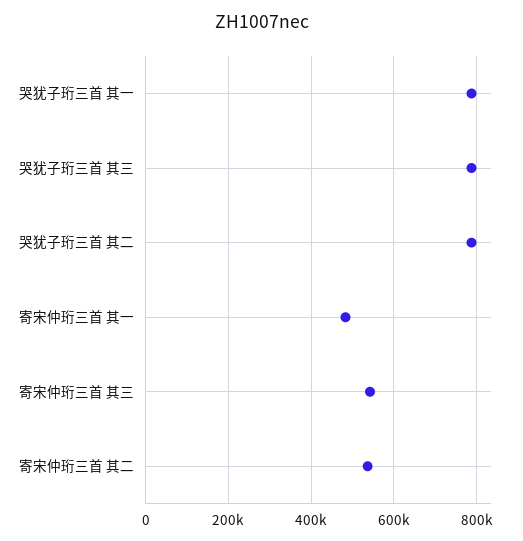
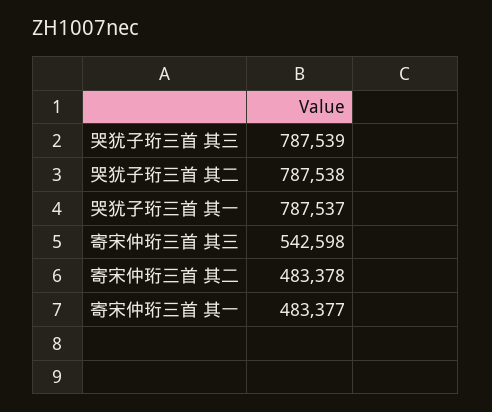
  {
    "哭犹子珩三首 其一": 787537,
    "哭犹子珩三首 其三": 787539,
    "哭犹子珩三首 其二": 787538,
    "寄宋仲珩三首 其一": 483377,
    "寄宋仲珩三首 其三": 542598,
-   "寄宋仲珩三首 其二": 540000
+   "寄宋仲珩三首 其二": 483378
  }

